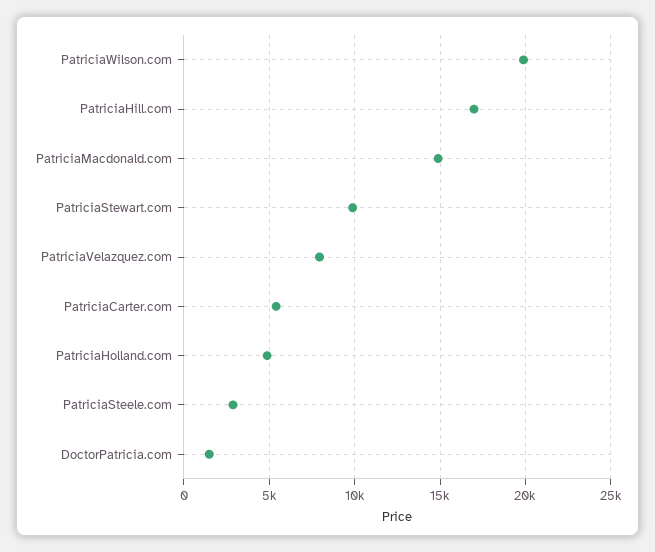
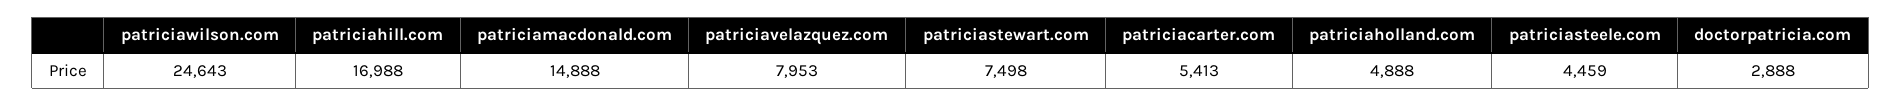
  {
-   "PatriciaWilson.com": 20000,
+   "PatriciaWilson.com": 24643,
    "PatriciaHill.com": 16988,
    "PatriciaMacdonald.com": 14888,
-   "PatriciaStewart.com": 10000,
+   "PatriciaStewart.com": 7498,
    "PatriciaVelazquez.com": 7953,
    "PatriciaCarter.com": 5413,
    "PatriciaHolland.com": 4888,
-   "PatriciaSteele.com": 3000,
+   "PatriciaSteele.com": 4459,
-   "DoctorPatricia.com": 1500
+   "DoctorPatricia.com": 2888
  }

